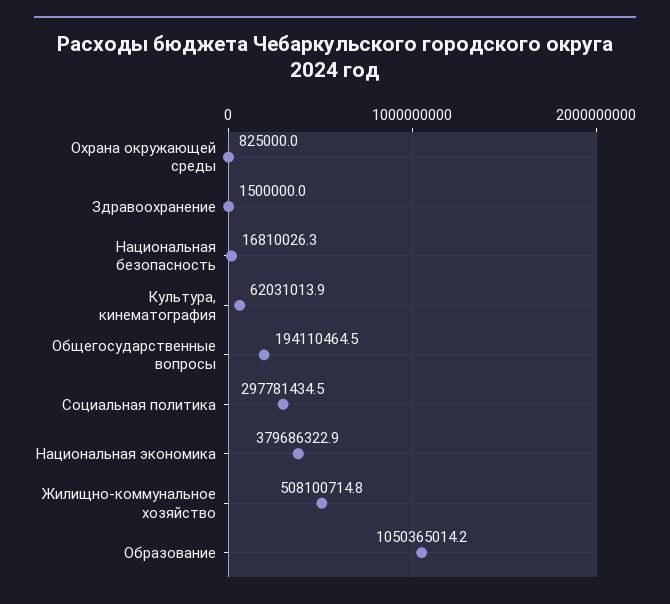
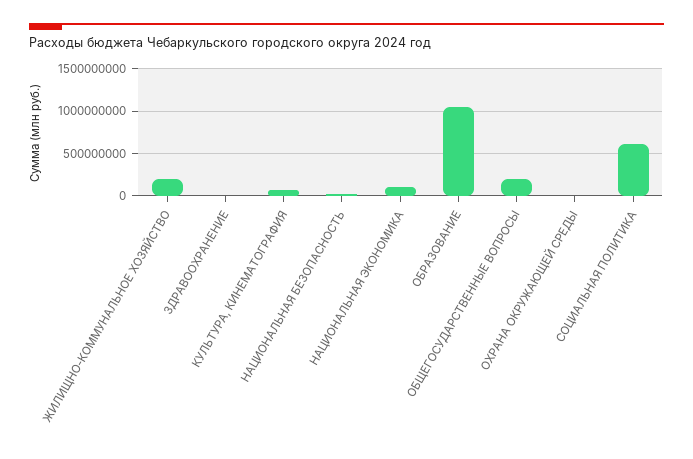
  {
    "Охрана окружающей среды": 825000,
    "Здравоохранение": 1500000,
    "Национальная безопасность": 16810026.3,
    "Культура, кинематография": 62031013.9,
    "Общегосударственные вопросы": 194110464.5,
-   "Социальная политика": 297781434.5,
+   "Социальная политика": 600000000,
-   "Национальная экономика": 379686322.9,
+   "Национальная экономика": 100000000,
-   "Жилищно-коммунальное хозяйство": 508100714.8,
+   "Жилищно-коммунальное хозяйство": 200000000,
    "Образование": 1050365014.2
  }

